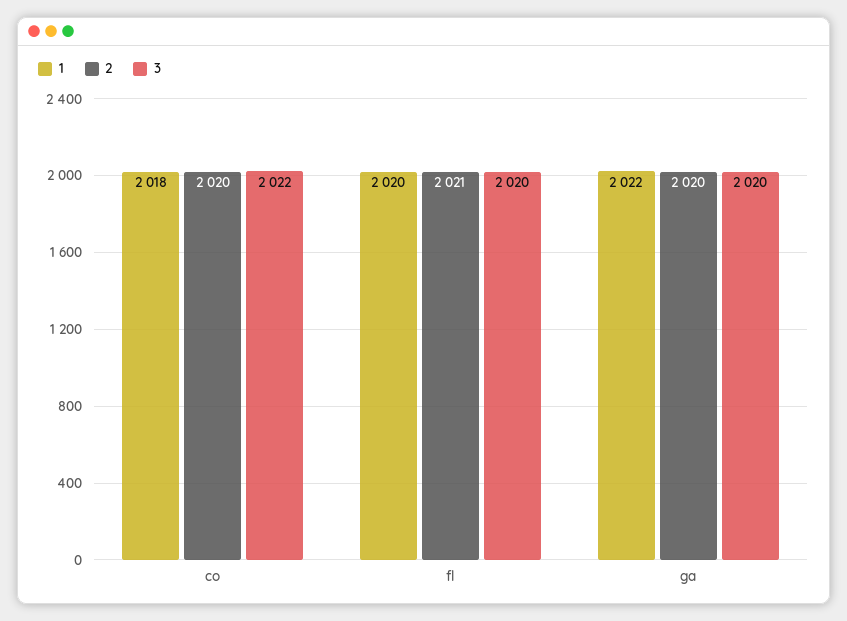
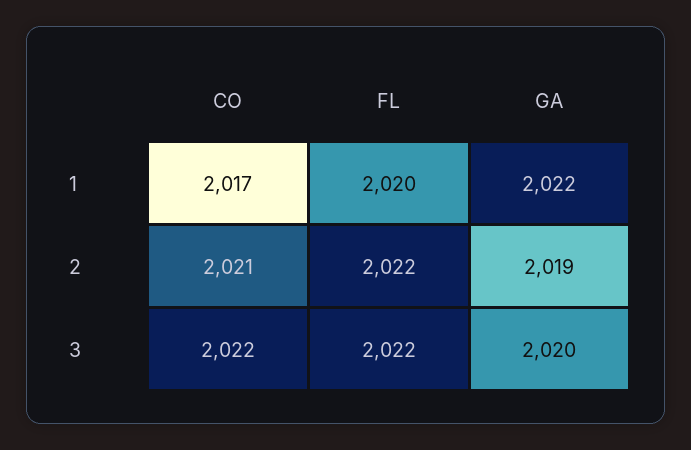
  {
    "1": {
-     "co": 2018,
+     "co": 2017,
      "fl": 2020,
      "ga": 2022
    },
    "2": {
-     "co": 2020,
+     "co": 2021,
-     "fl": 2021,
+     "fl": 2022,
-     "ga": 2020
+     "ga": 2019
    },
    "3": {
      "co": 2022,
-     "fl": 2020,
+     "fl": 2022,
      "ga": 2020
    }
  }

